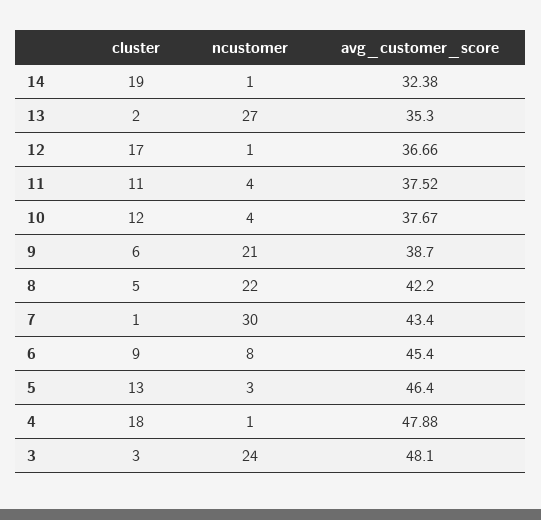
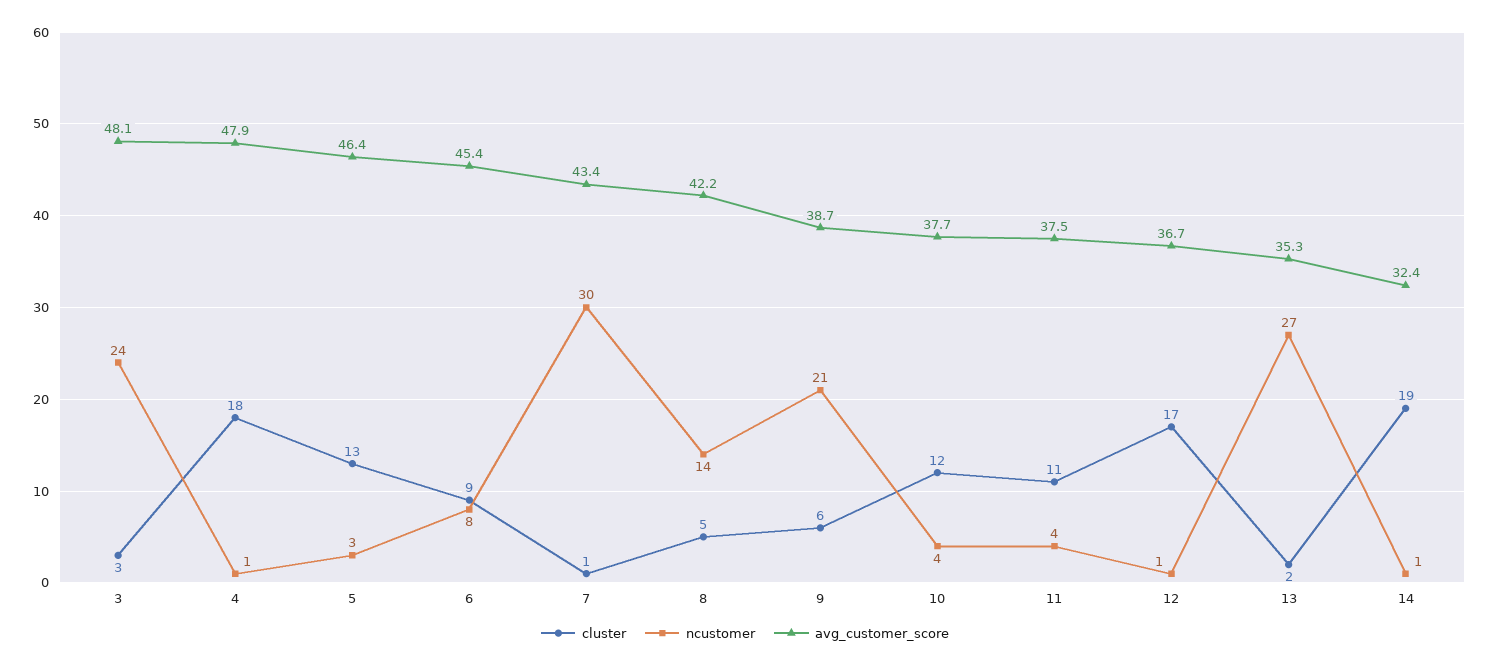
  {
    "cluster": {
      "14": 19,
      "13": 2,
      "12": 17,
      "11": 11,
      "10": 12,
      "9": 6,
      "8": 5,
      "7": 1,
      "6": 9,
      "5": 13,
      "4": 18,
      "3": 3
    },
    "ncustomer": {
      "14": 1,
      "13": 27,
      "12": 1,
      "11": 4,
      "10": 4,
      "9": 21,
-     "8": 22,
+     "8": 14,
      "7": 30,
      "6": 8,
      "5": 3,
      "4": 1,
      "3": 24
    },
    "avg_customer_score": {
      "14": 32.38,
      "13": 35.3,
      "12": 36.66,
      "11": 37.52,
      "10": 37.67,
      "9": 38.7,
      "8": 42.2,
      "7": 43.4,
      "6": 45.4,
      "5": 46.4,
      "4": 47.88,
      "3": 48.1
    }
  }

